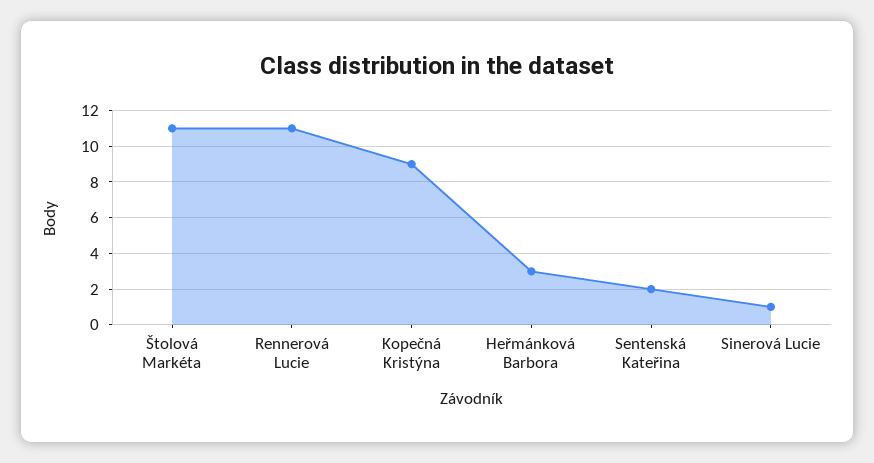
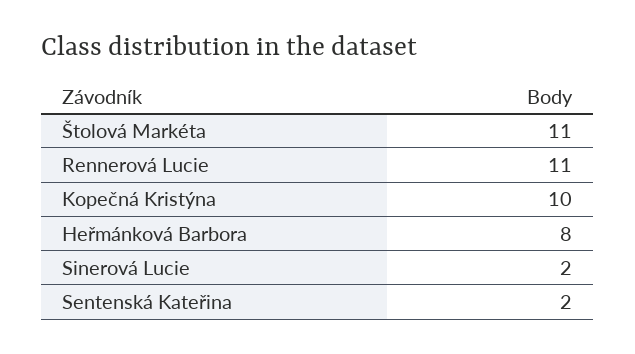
  {
    "Štolová Markéta": 11,
    "Rennerová Lucie": 11,
-   "Kopečná Kristýna": 9,
+   "Kopečná Kristýna": 10,
-   "Heřmánková Barbora": 3,
+   "Heřmánková Barbora": 8,
    "Sentenská Kateřina": 2,
-   "Sinerová Lucie": 1
+   "Sinerová Lucie": 2
  }

